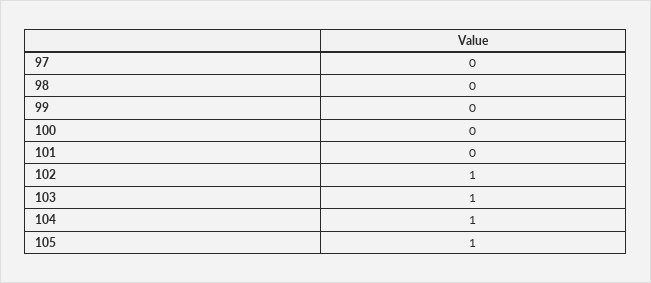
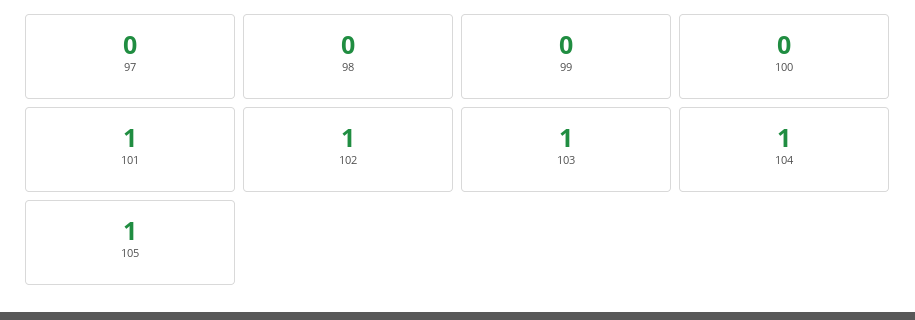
  {
    "97": 0,
    "98": 0,
    "99": 0,
    "100": 0,
-   "101": 0,
+   "101": 1,
    "102": 1,
    "103": 1,
    "104": 1,
    "105": 1
  }

